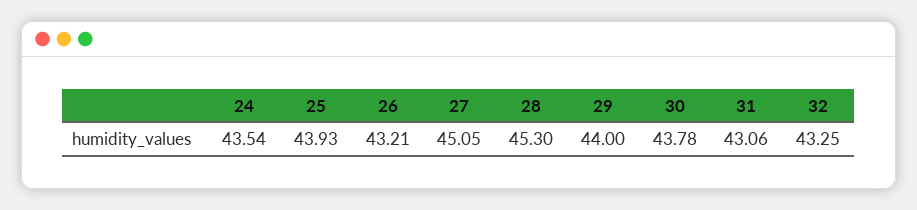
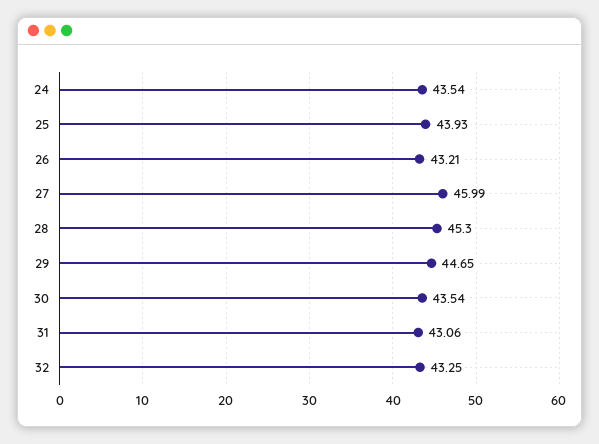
  {
    "24": 43.54,
    "25": 43.93,
    "26": 43.21,
-   "27": 45.05,
+   "27": 45.99,
    "28": 45.3,
-   "29": 44,
+   "29": 44.65,
-   "30": 43.78,
+   "30": 43.54,
    "31": 43.06,
    "32": 43.25
  }

